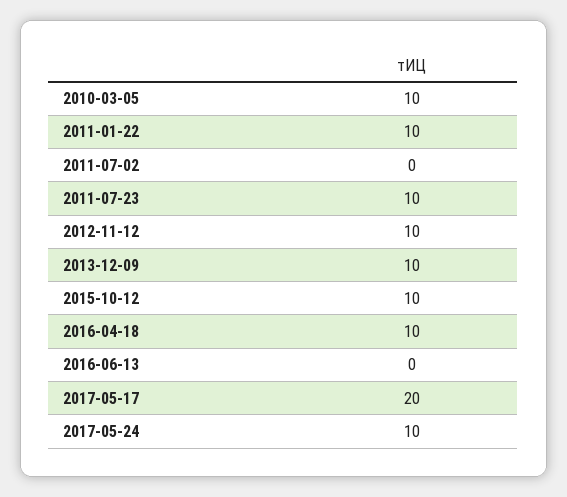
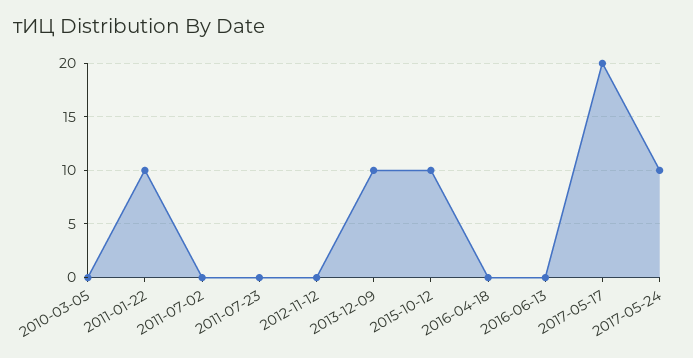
  {
-   "2010-03-05": 10,
+   "2010-03-05": 0,
    "2011-01-22": 10,
    "2011-07-02": 0,
-   "2011-07-23": 10,
+   "2011-07-23": 0,
-   "2012-11-12": 10,
+   "2012-11-12": 0,
    "2013-12-09": 10,
    "2015-10-12": 10,
-   "2016-04-18": 10,
+   "2016-04-18": 0,
    "2016-06-13": 0,
    "2017-05-17": 20,
    "2017-05-24": 10
  }

